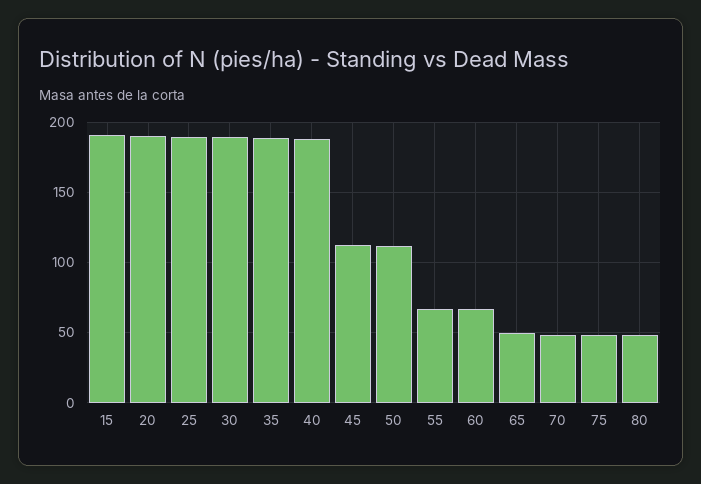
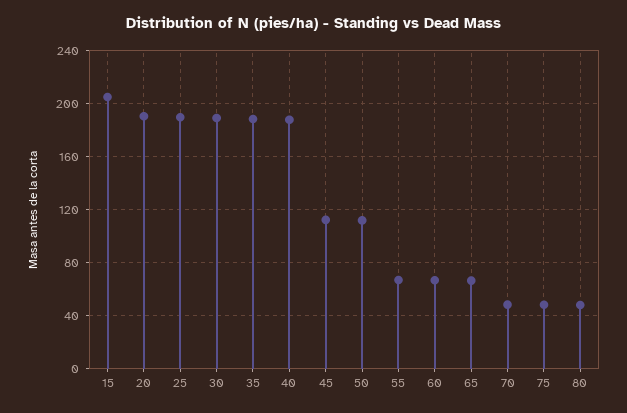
  {
-   "15": 190,
+   "15": 205,
    "20": 190,
    "25": 190,
    "30": 190,
    "35": 190,
    "40": 190,
    "45": 110,
    "50": 110,
    "55": 65,
    "60": 65,
-   "65": 50,
+   "65": 65,
    "70": 50,
    "75": 50,
    "80": 50
  }

